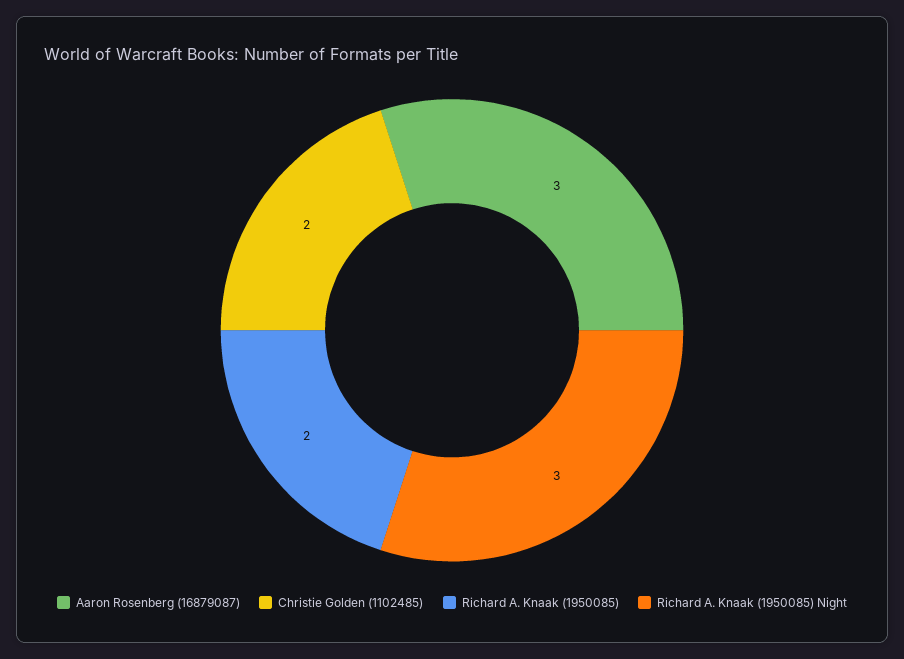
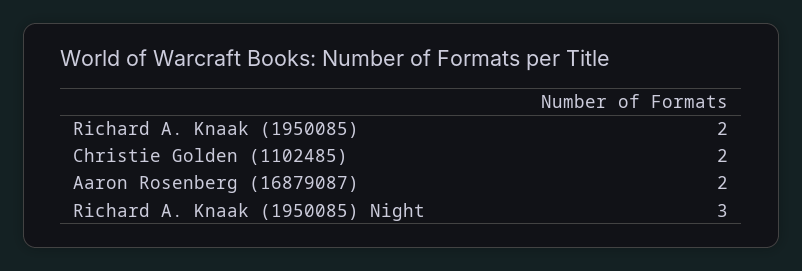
  {
-   "Aaron Rosenberg (16879087)": 3,
+   "Aaron Rosenberg (16879087)": 2,
    "Christie Golden (1102485)": 2,
    "Richard A. Knaak (1950085)": 2,
    "Richard A. Knaak (1950085) Night": 3
  }

